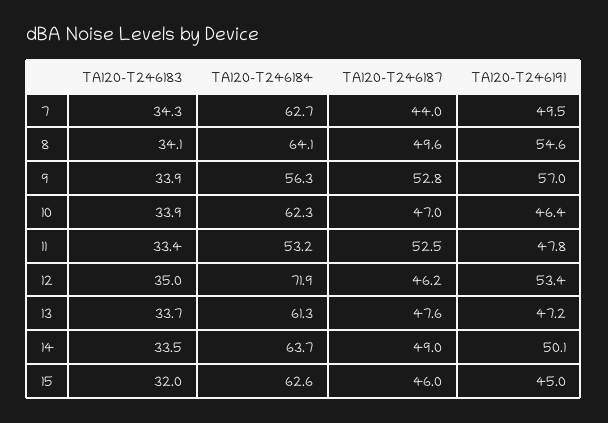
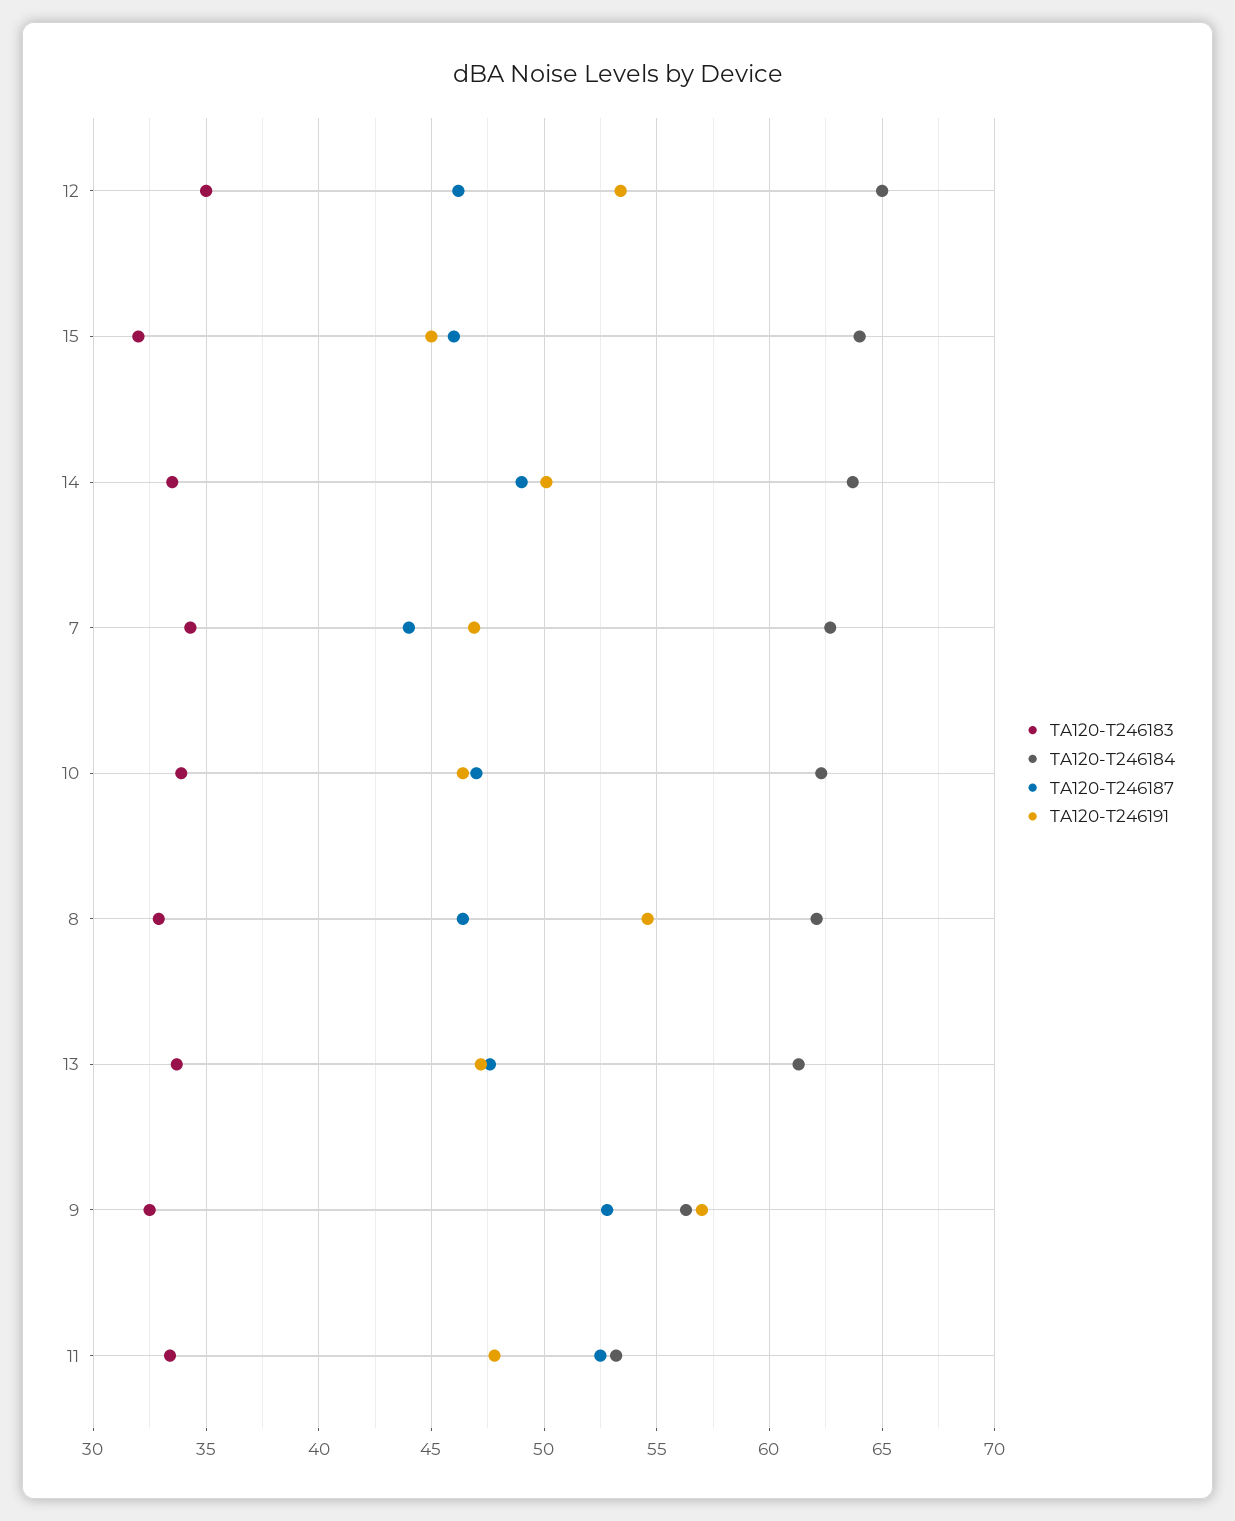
  {
    "TA120-T246183": {
      "7": 34.3,
-     "8": 34.1,
+     "8": 33,
-     "9": 33.9,
+     "9": 32.5,
      "10": 33.9,
      "11": 33.4,
      "12": 35,
      "13": 33.7,
      "14": 33.5,
      "15": 32
    },
    "TA120-T246184": {
      "7": 62.7,
-     "8": 64.1,
+     "8": 62,
      "9": 56.3,
      "10": 62.3,
      "11": 53.2,
-     "12": 71.9,
+     "12": 65,
      "13": 61.3,
      "14": 63.7,
-     "15": 62.6
+     "15": 64
    },
    "TA120-T246187": {
      "7": 44,
-     "8": 49.6,
+     "8": 46.5,
      "9": 52.8,
      "10": 47,
      "11": 52.5,
      "12": 46.2,
      "13": 47.6,
      "14": 49,
      "15": 46
    },
    "TA120-T246191": {
-     "7": 49.5,
+     "7": 47,
      "8": 54.6,
      "9": 57,
      "10": 46.4,
      "11": 47.8,
      "12": 53.4,
      "13": 47.2,
      "14": 50.1,
      "15": 45
    }
  }

